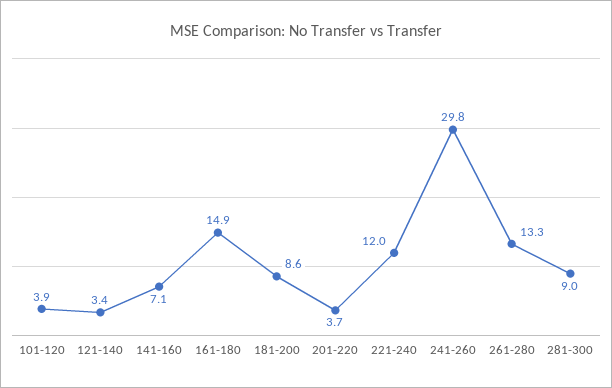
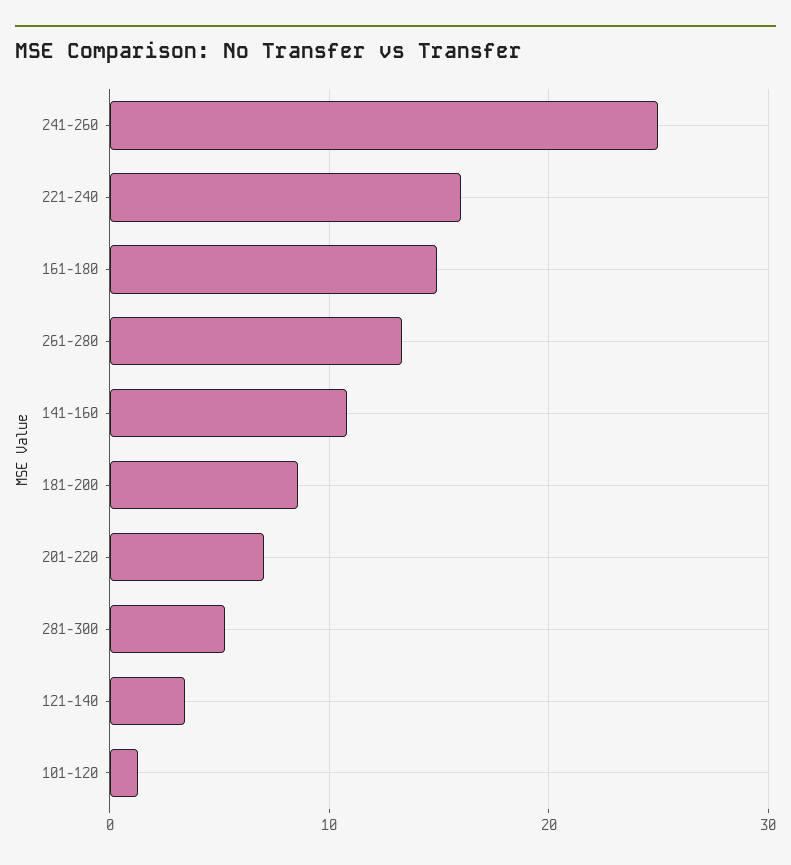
  {
-   "101-120": 3.9,
+   "101-120": 1,
    "121-140": 3.4,
-   "141-160": 7.1,
+   "141-160": 11,
    "161-180": 14.9,
    "181-200": 8.6,
-   "201-220": 3.7,
+   "201-220": 7,
-   "221-240": 12,
+   "221-240": 16,
-   "241-260": 29.8,
+   "241-260": 25,
    "261-280": 13.3,
-   "281-300": 9
+   "281-300": 5
  }

